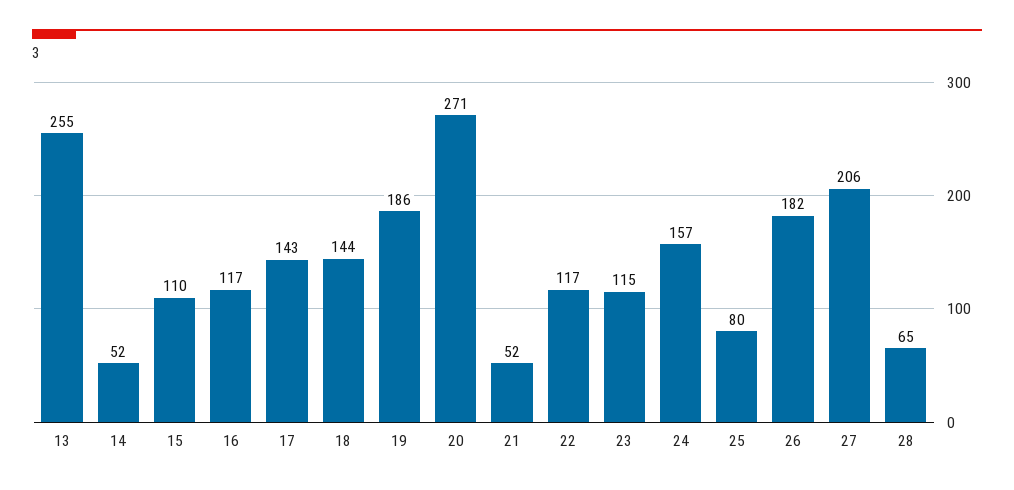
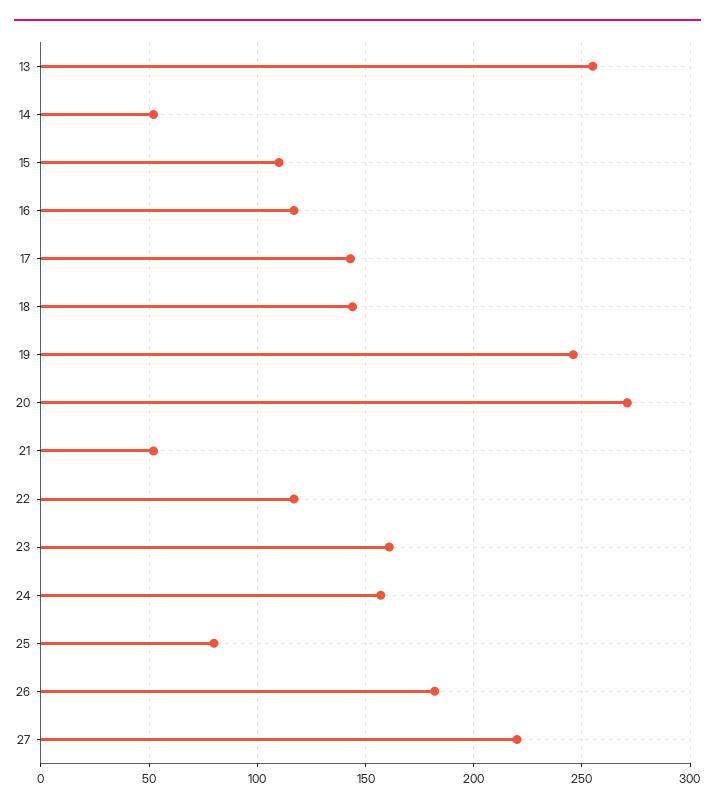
  {
    "13": 255,
    "14": 52,
    "15": 110,
    "16": 117,
    "17": 143,
    "18": 144,
-   "19": 186,
+   "19": 245,
    "20": 271,
    "21": 52,
    "22": 117,
-   "23": 115,
+   "23": 160,
    "24": 157,
    "25": 80,
    "26": 182,
-   "27": 206,
+   "27": 220
-   "28": 65
  }

